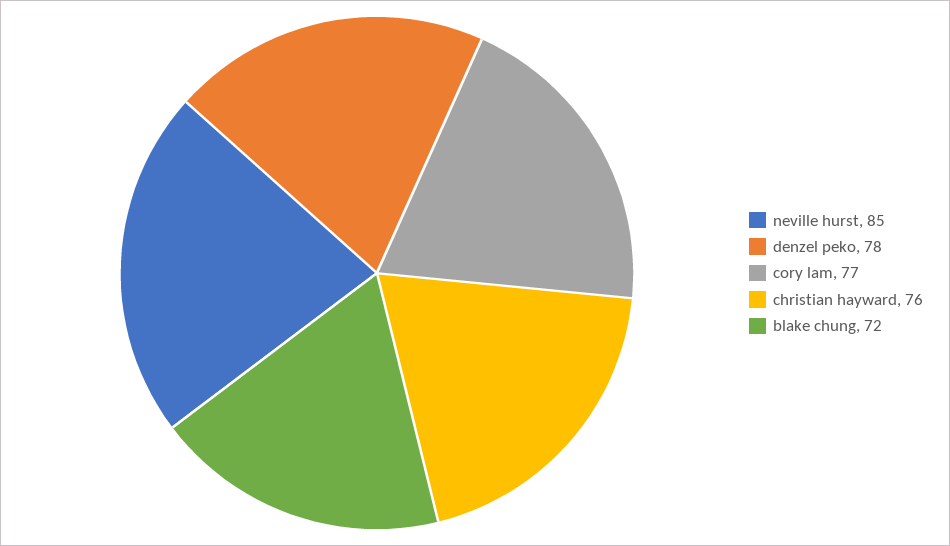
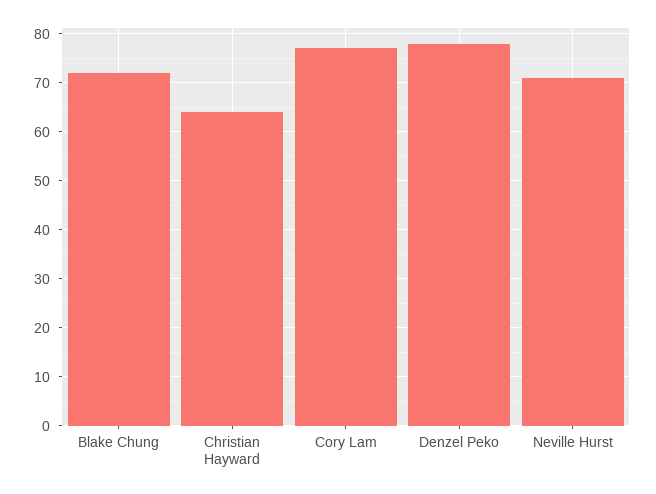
  {
-   "neville hurst": 85,
+   "neville hurst": 70,
    "denzel peko": 78,
    "cory lam": 77,
-   "christian hayward": 76,
+   "christian hayward": 65,
    "blake chung": 72
  }

